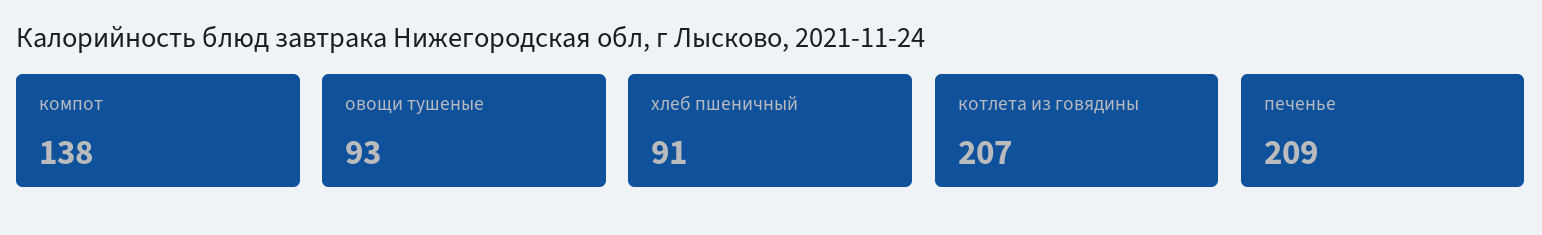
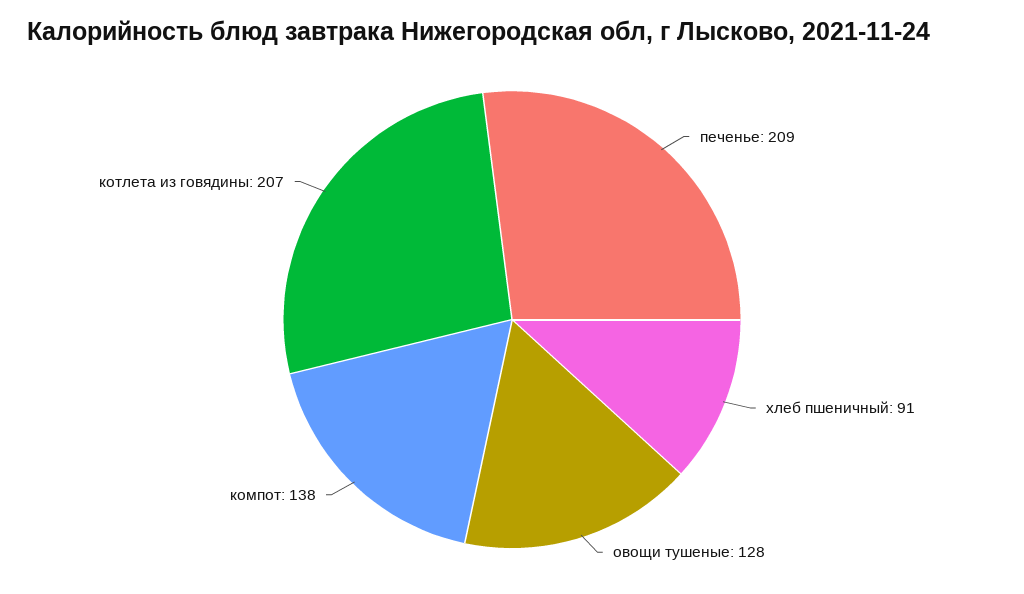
  {
    "компот": 138,
-   "овощи тушеные": 93,
+   "овощи тушеные": 128,
    "хлеб пшеничный": 91,
    "котлета из говядины": 207,
    "печенье": 209
  }

